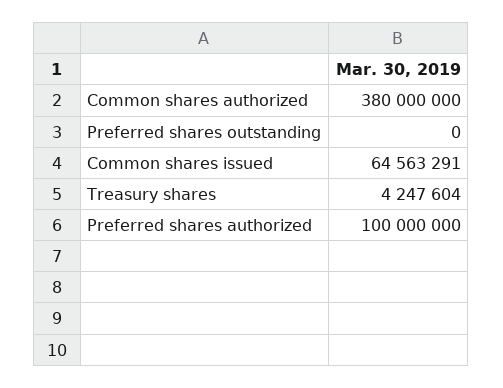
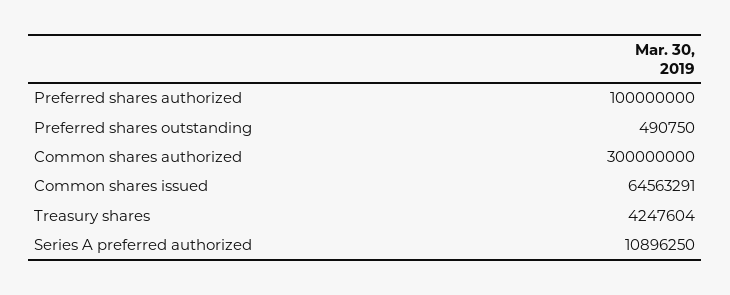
  {
-   "Common shares authorized": 380000000,
+   "Common shares authorized": 300000000,
-   "Preferred shares outstanding": 0,
+   "Preferred shares outstanding": 490750,
    "Common shares issued": 64563291,
    "Treasury shares": 4247604,
-   "Preferred shares authorized": 100000000
+   "Preferred shares authorized": 100000000,
+   "Series A preferred authorized": 10896250
  }

